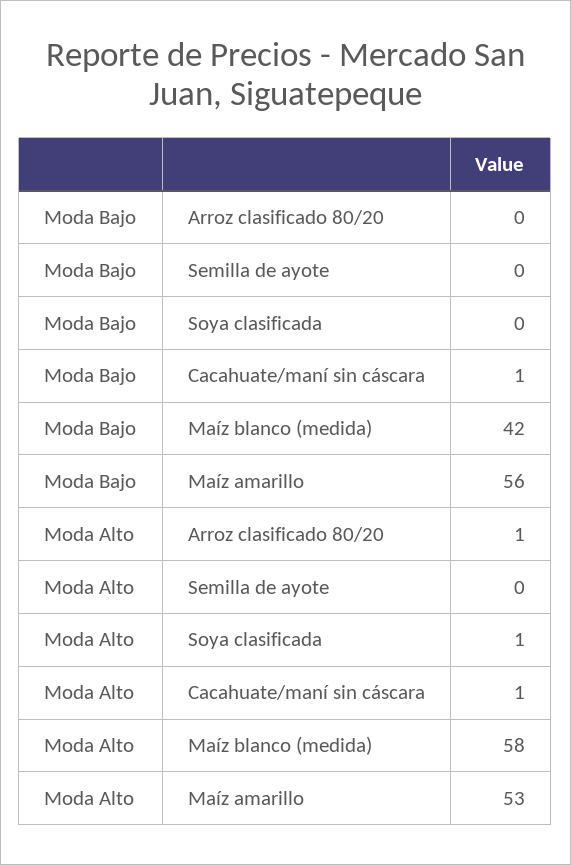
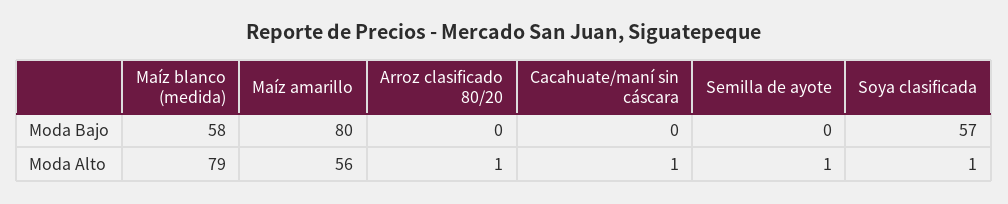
  {
    "Moda Bajo": {
      "Arroz clasificado 80/20": 0,
      "Semilla de ayote": 0,
-     "Soya clasificada": 0,
+     "Soya clasificada": 57,
-     "Cacahuate/maní sin cáscara": 1,
+     "Cacahuate/maní sin cáscara": 0,
-     "Maíz blanco (medida)": 42,
+     "Maíz blanco (medida)": 58,
-     "Maíz amarillo": 56
+     "Maíz amarillo": 80
    },
    "Moda Alto": {
      "Arroz clasificado 80/20": 1,
-     "Semilla de ayote": 0,
+     "Semilla de ayote": 1,
      "Soya clasificada": 1,
      "Cacahuate/maní sin cáscara": 1,
-     "Maíz blanco (medida)": 58,
+     "Maíz blanco (medida)": 79,
-     "Maíz amarillo": 53
+     "Maíz amarillo": 56
    }
  }

